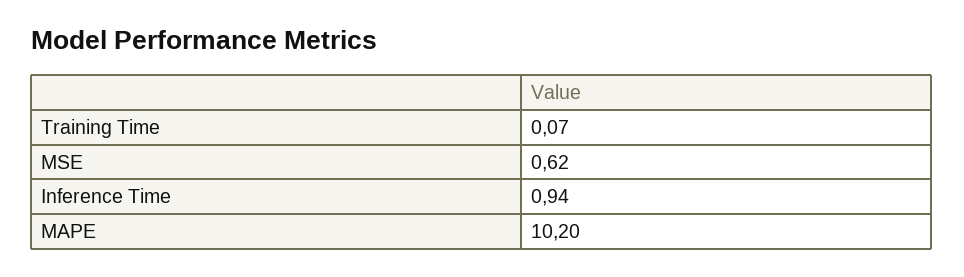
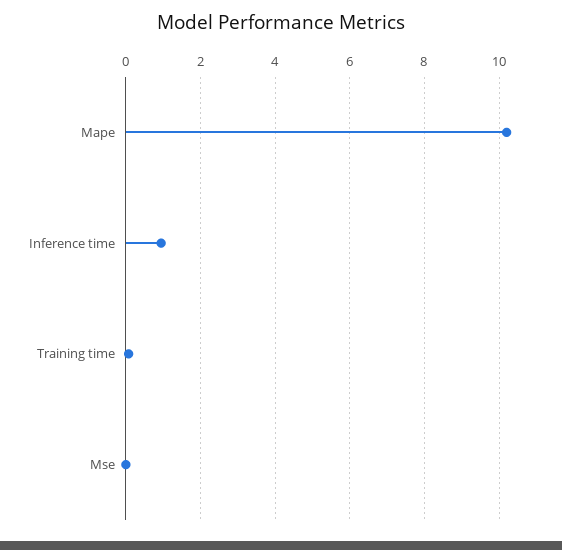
  {
    "Training Time": 0.07,
-   "MSE": 0.62,
+   "MSE": 0,
    "Inference Time": 0.94,
    "MAPE": 10.2
  }

